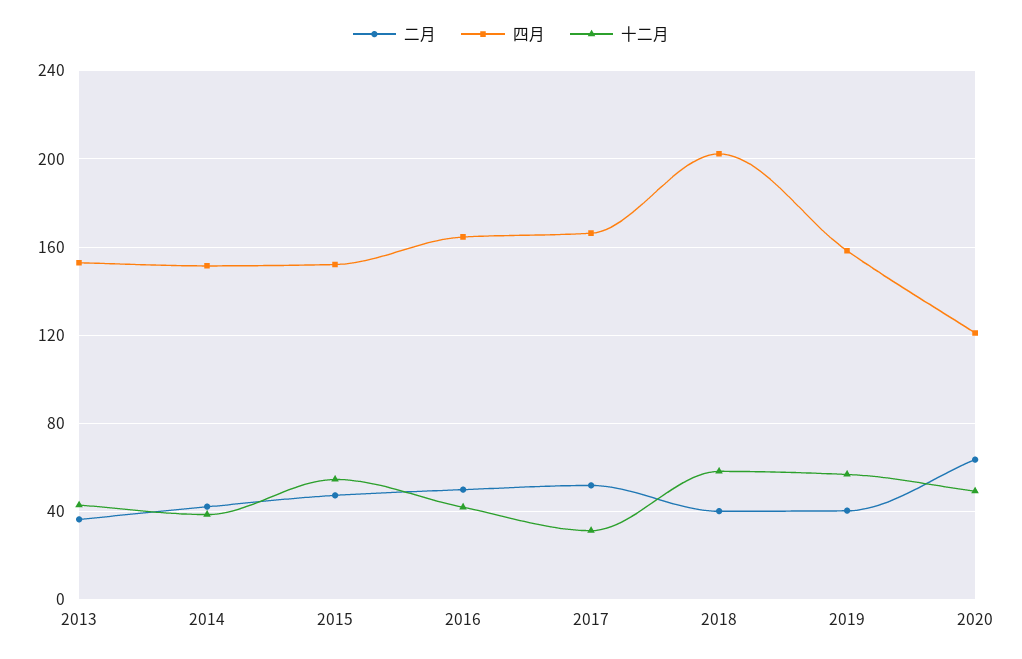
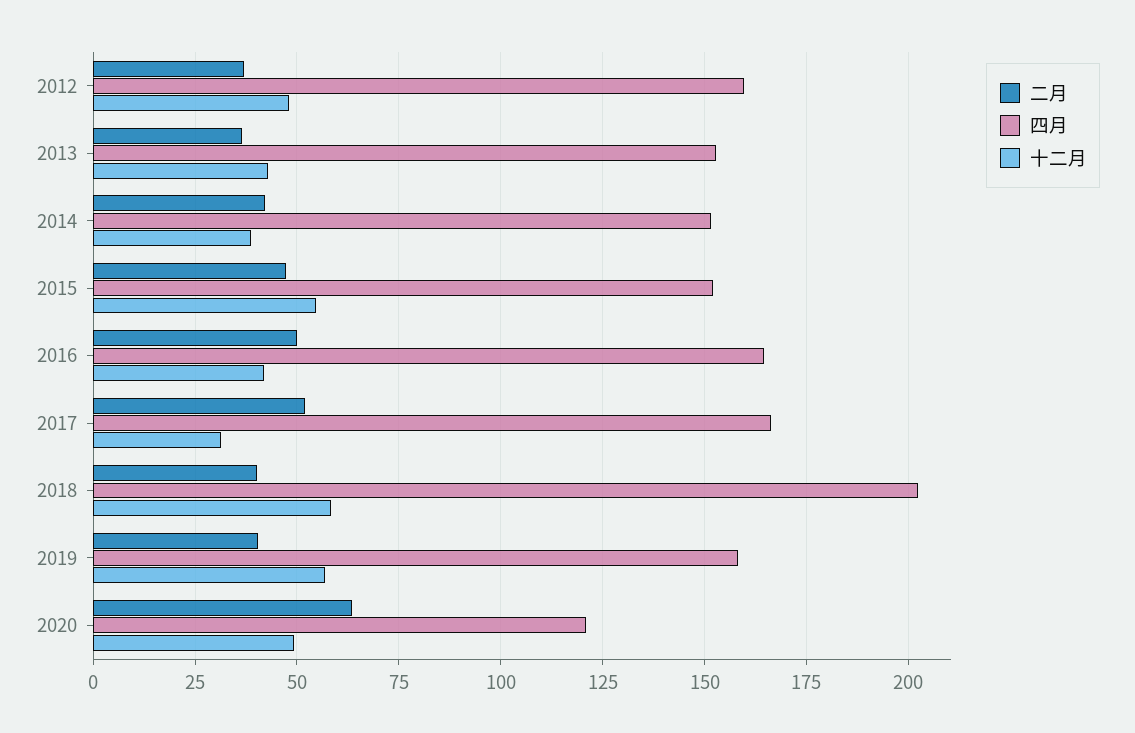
  {
    "二月": {
      "2013": 37.5,
      "2014": 42.5,
      "2015": 47.5,
      "2016": 50,
      "2017": 52.5,
      "2018": 40,
      "2019": 40,
-     "2020": 62.5
+     "2020": 62.5,
+     "2012": 37.5
    },
    "四月": {
      "2013": 152.5,
      "2014": 152.5,
      "2015": 152.5,
      "2016": 165,
      "2017": 167.5,
      "2018": 202.5,
      "2019": 157.5,
-     "2020": 120
+     "2020": 120,
+     "2012": 160
    },
    "十二月": {
      "2013": 42.5,
      "2014": 37.5,
      "2015": 55,
      "2016": 42.5,
      "2017": 32.5,
      "2018": 57.5,
      "2019": 57.5,
-     "2020": 50
+     "2020": 50,
+     "2012": 47.5
    }
  }

